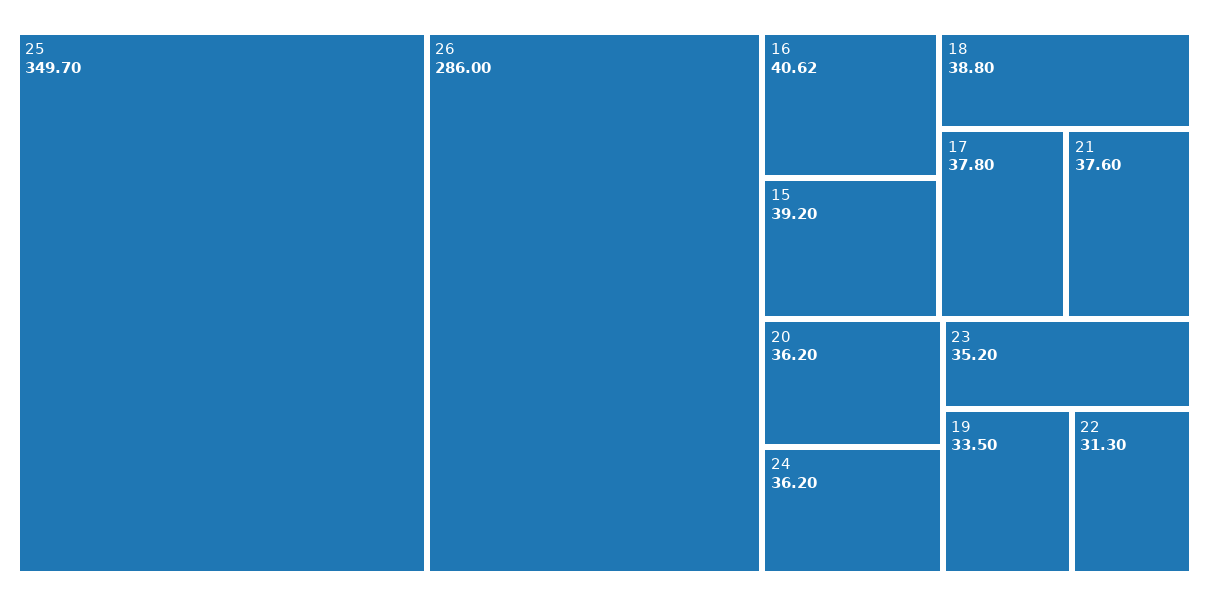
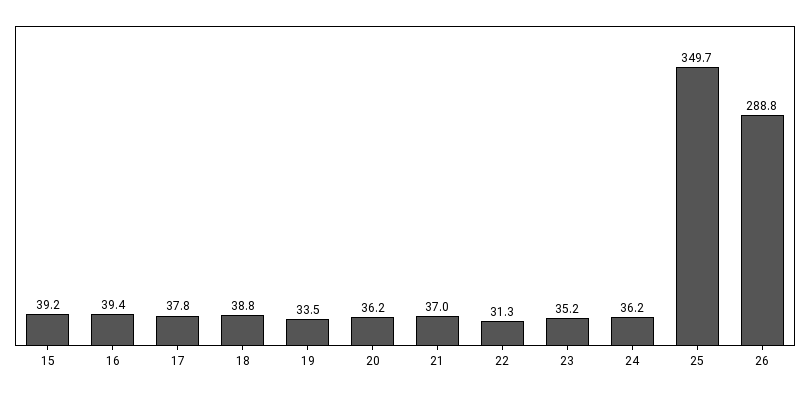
  {
    "25": 349.7,
-   "26": 286,
+   "26": 288.8,
-   "16": 40.62,
+   "16": 39.4,
    "15": 39.2,
    "18": 38.8,
    "17": 37.8,
-   "21": 37.6,
+   "21": 37,
    "20": 36.2,
    "24": 36.2,
    "23": 35.2,
    "19": 33.5,
    "22": 31.3
  }

